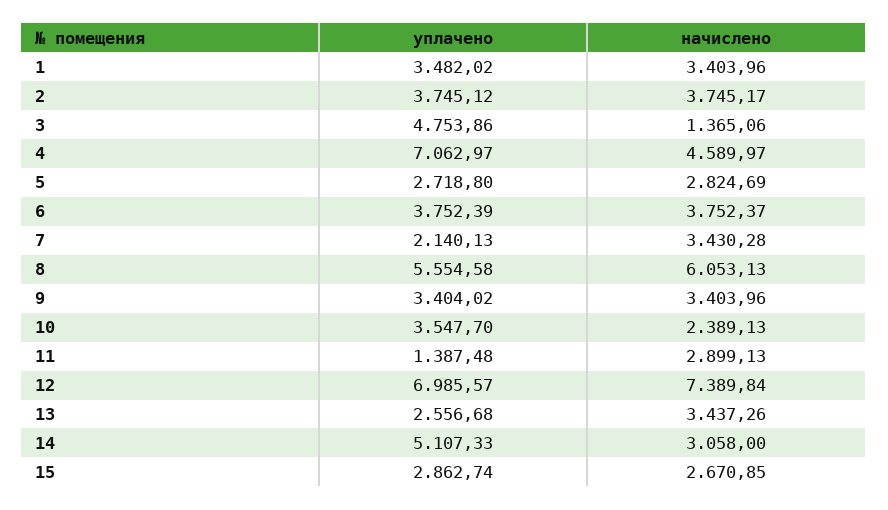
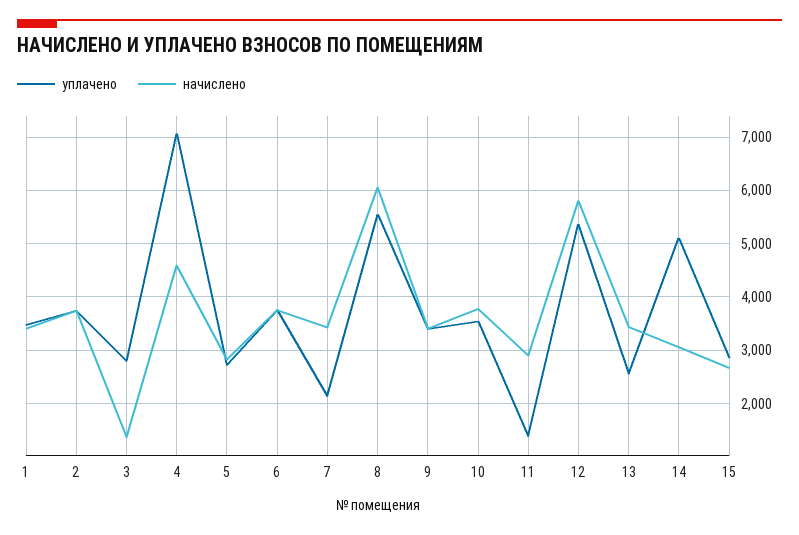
  {
    "уплачено": {
      "1": 3482.02,
      "2": 3745.12,
-     "3": 4753.86,
+     "3": 2800,
      "4": 7062.97,
      "5": 2718.8,
      "6": 3752.39,
      "7": 2140.13,
      "8": 5554.58,
      "9": 3404.02,
      "10": 3547.7,
      "11": 1387.48,
-     "12": 6985.57,
+     "12": 5400,
      "13": 2556.68,
      "14": 5107.33,
      "15": 2862.74
    },
    "начислено": {
      "1": 3403.96,
      "2": 3745.17,
      "3": 1365.06,
      "4": 4589.97,
      "5": 2824.69,
      "6": 3752.37,
      "7": 3430.28,
      "8": 6053.13,
      "9": 3403.96,
-     "10": 2389.13,
+     "10": 3800,
      "11": 2899.13,
-     "12": 7389.84,
+     "12": 5800,
      "13": 3437.26,
      "14": 3058,
      "15": 2670.85
    }
  }

